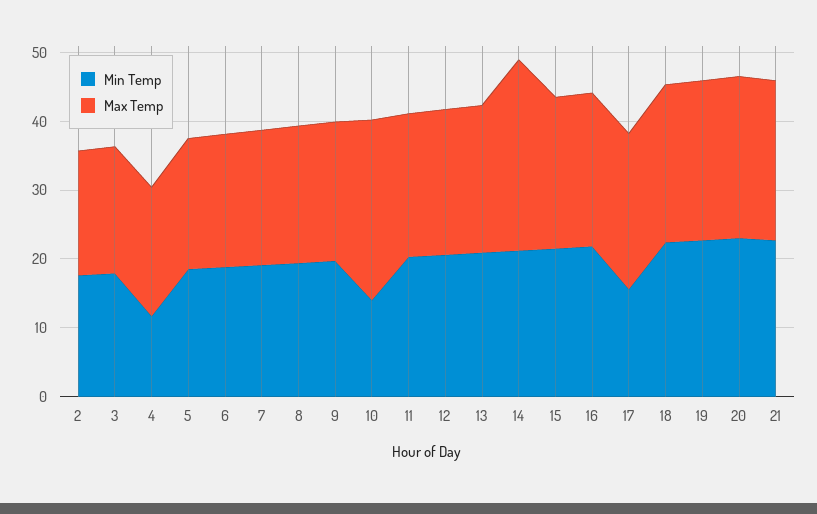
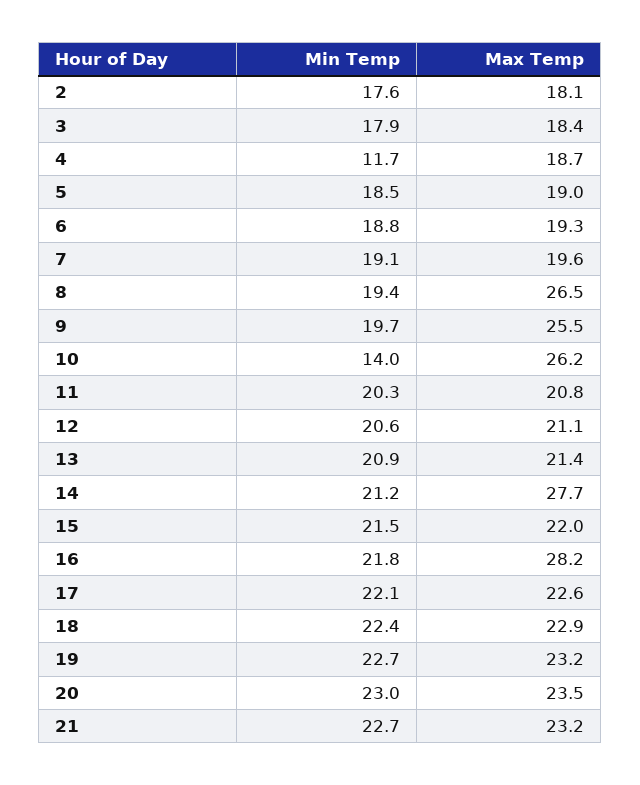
  {
    "Min Temp": {
      "2": 17.6,
      "3": 17.9,
      "4": 11.7,
      "5": 18.5,
      "6": 18.8,
      "7": 19.1,
      "8": 19.4,
      "9": 19.7,
      "10": 14,
      "11": 20.3,
      "12": 20.6,
      "13": 20.9,
      "14": 21.2,
      "15": 21.5,
      "16": 21.8,
-     "17": 16,
+     "17": 22.1,
      "18": 22.4,
      "19": 22.7,
      "20": 23,
      "21": 22.7
    },
    "Max Temp": {
      "2": 18.1,
      "3": 18.4,
      "4": 18.7,
      "5": 19,
      "6": 19.3,
      "7": 19.6,
-     "8": 20,
+     "8": 26.5,
-     "9": 20,
+     "9": 25.5,
      "10": 26.2,
      "11": 20.8,
      "12": 21.1,
      "13": 21.4,
      "14": 27.7,
      "15": 22,
-     "16": 22,
+     "16": 28.2,
      "17": 22.6,
      "18": 22.9,
      "19": 23.2,
      "20": 23.5,
      "21": 23.2
    }
  }

